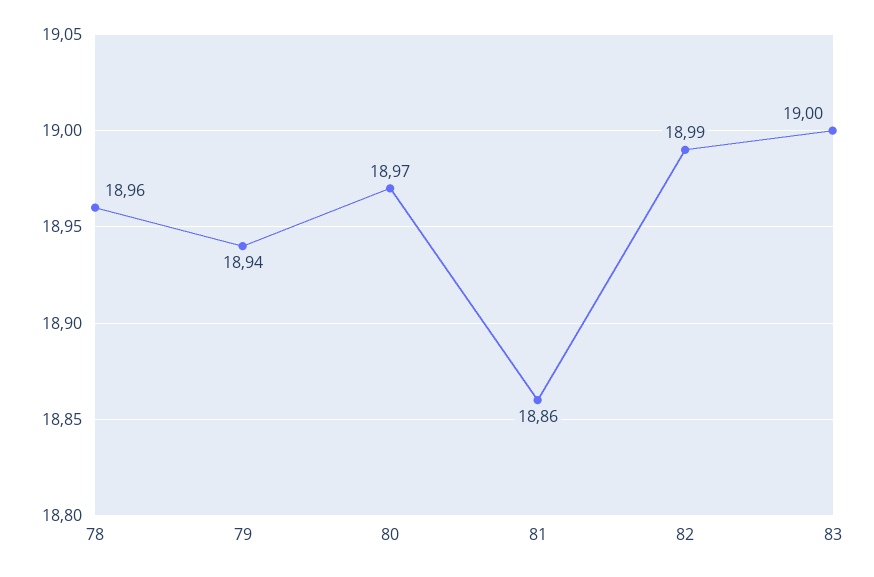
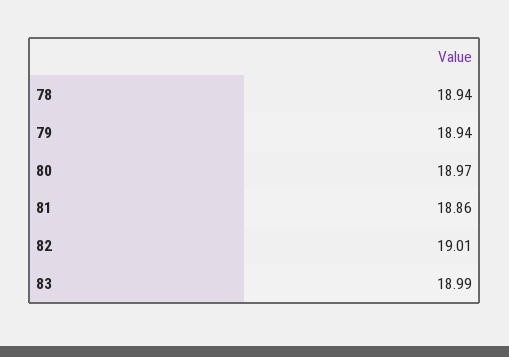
  {
-   "78": 18.96,
+   "78": 18.94,
    "79": 18.94,
    "80": 18.97,
    "81": 18.86,
-   "82": 18.99,
+   "82": 19.01,
-   "83": 19
+   "83": 18.99
  }

